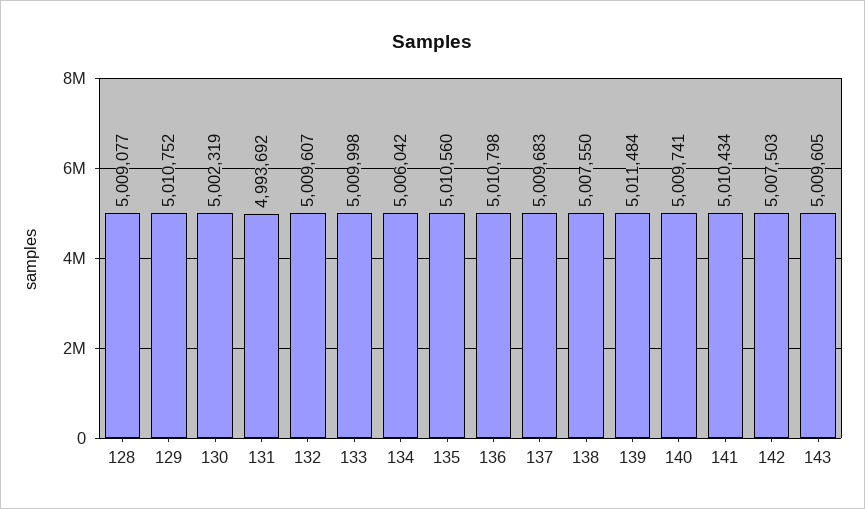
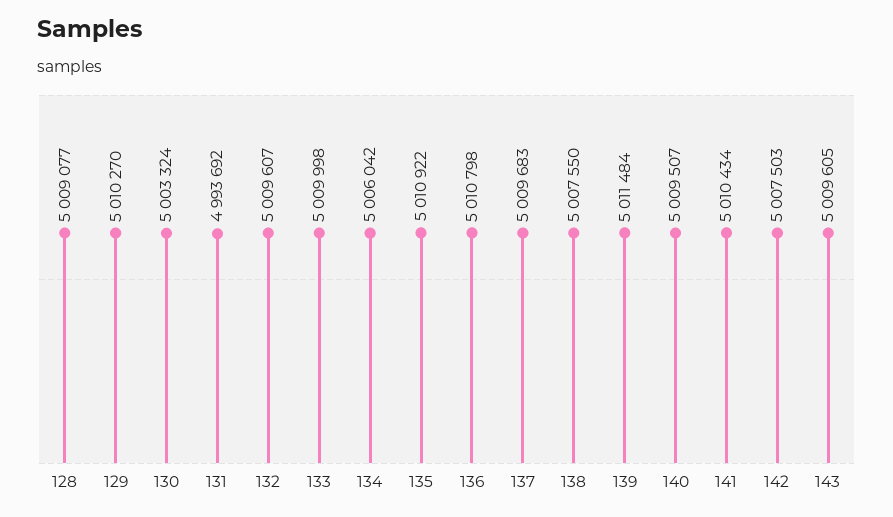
  {
    "128": 5009077,
-   "129": 5010752,
+   "129": 5010270,
-   "130": 5002319,
+   "130": 5003324,
    "131": 4993692,
    "132": 5009607,
    "133": 5009998,
    "134": 5006042,
-   "135": 5010560,
+   "135": 5010922,
    "136": 5010798,
    "137": 5009683,
    "138": 5007550,
    "139": 5011484,
-   "140": 5009741,
+   "140": 5009507,
    "141": 5010434,
    "142": 5007503,
    "143": 5009605
  }

